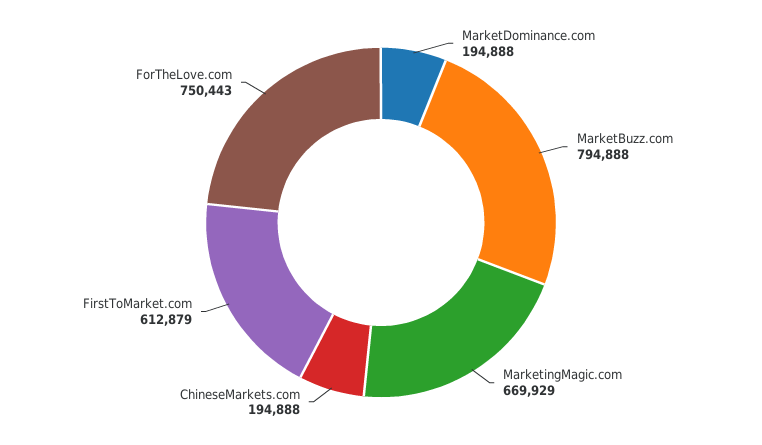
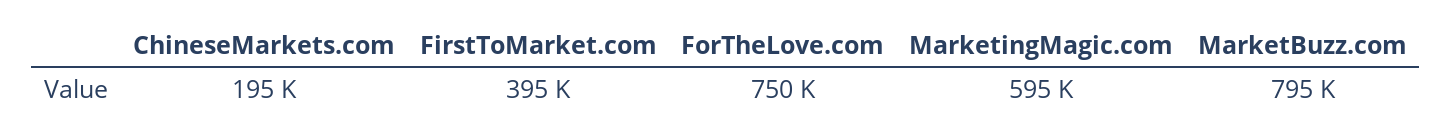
  {
-   "MarketDominance.com": 194888,
    "MarketBuzz.com": 794888,
-   "MarketingMagic.com": 669929,
+   "MarketingMagic.com": 595000,
    "ChineseMarkets.com": 194888,
-   "FirstToMarket.com": 612879,
+   "FirstToMarket.com": 395000,
    "ForTheLove.com": 750443
  }

